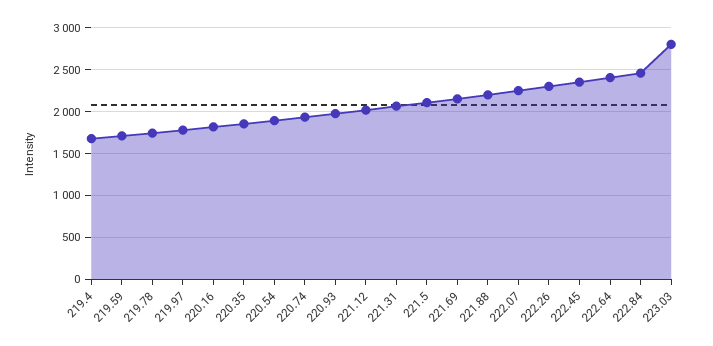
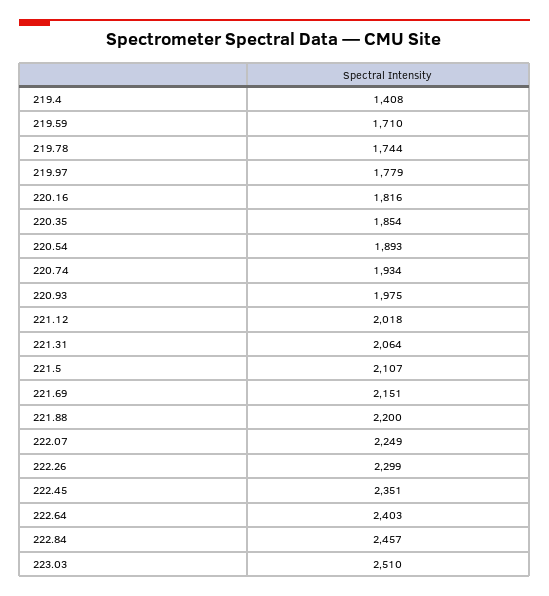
  {
-   "219.4": 1700,
+   "219.4": 1408,
    "219.59": 1710,
    "219.78": 1744,
    "219.97": 1779,
    "220.16": 1816,
    "220.35": 1854,
    "220.54": 1893,
    "220.74": 1934,
    "220.93": 1975,
    "221.12": 2018,
    "221.31": 2064,
    "221.5": 2107,
    "221.69": 2151,
    "221.88": 2200,
    "222.07": 2249,
    "222.26": 2299,
    "222.45": 2351,
    "222.64": 2403,
    "222.84": 2457,
-   "223.03": 2800
+   "223.03": 2510
  }

